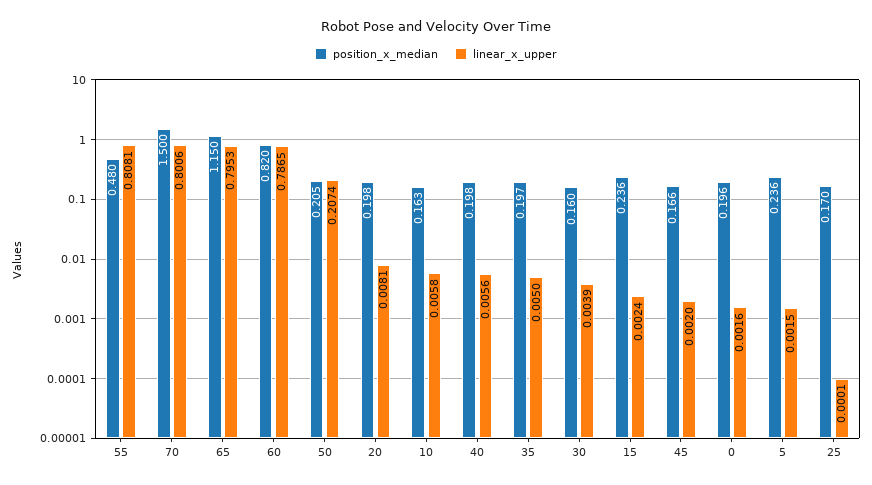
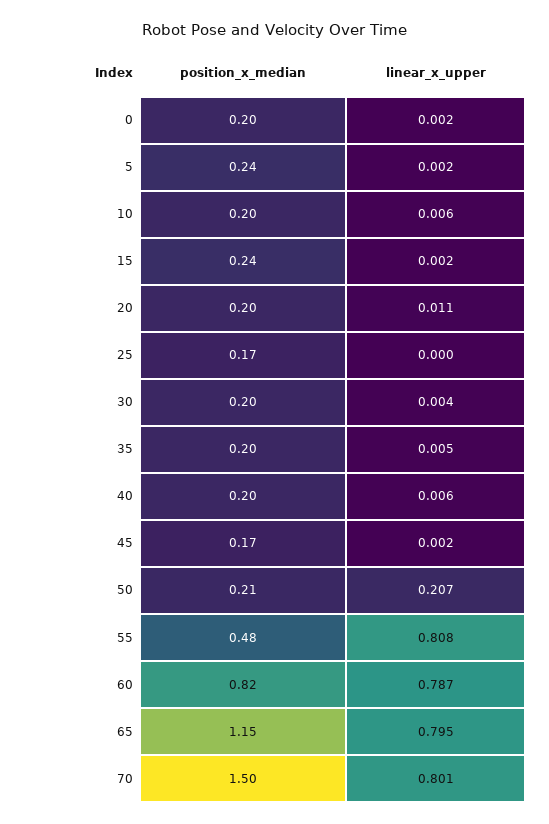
  {
    "position_x_median": {
      "55": 0.48,
      "70": 1.5,
      "65": 1.15,
      "60": 0.82,
      "50": 0.205,
      "20": 0.198,
-     "10": 0.163,
+     "10": 0.2,
      "40": 0.198,
      "35": 0.197,
-     "30": 0.16,
+     "30": 0.2,
      "15": 0.236,
      "45": 0.166,
      "0": 0.196,
      "5": 0.236,
      "25": 0.17
    },
    "linear_x_upper": {
      "55": 0.8081,
      "70": 0.8006,
      "65": 0.7953,
      "60": 0.7865,
      "50": 0.2074,
-     "20": 0.0081,
+     "20": 0.011,
      "10": 0.0058,
      "40": 0.0056,
      "35": 0.005,
      "30": 0.0039,
      "15": 0.0024,
      "45": 0.002,
      "0": 0.0016,
      "5": 0.0015,
      "25": 0.0001
    }
  }

